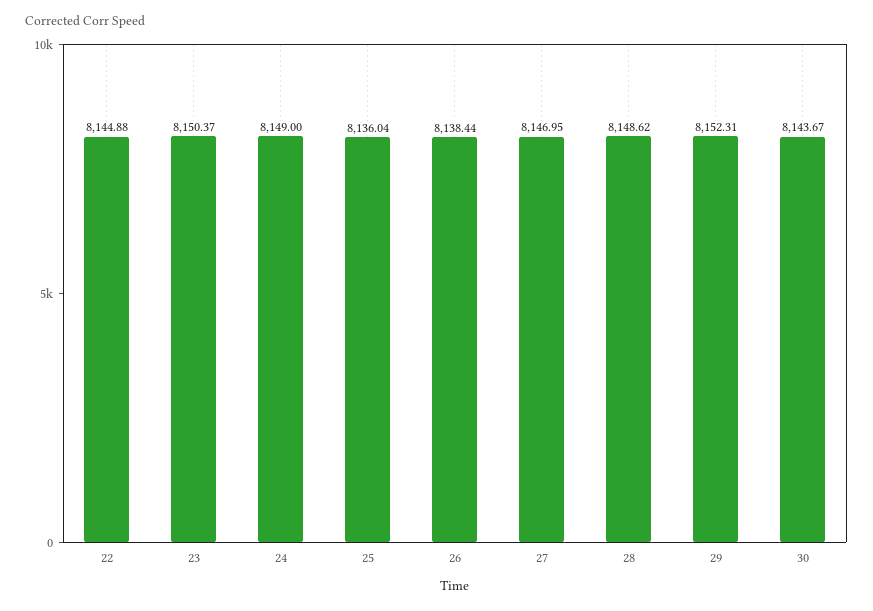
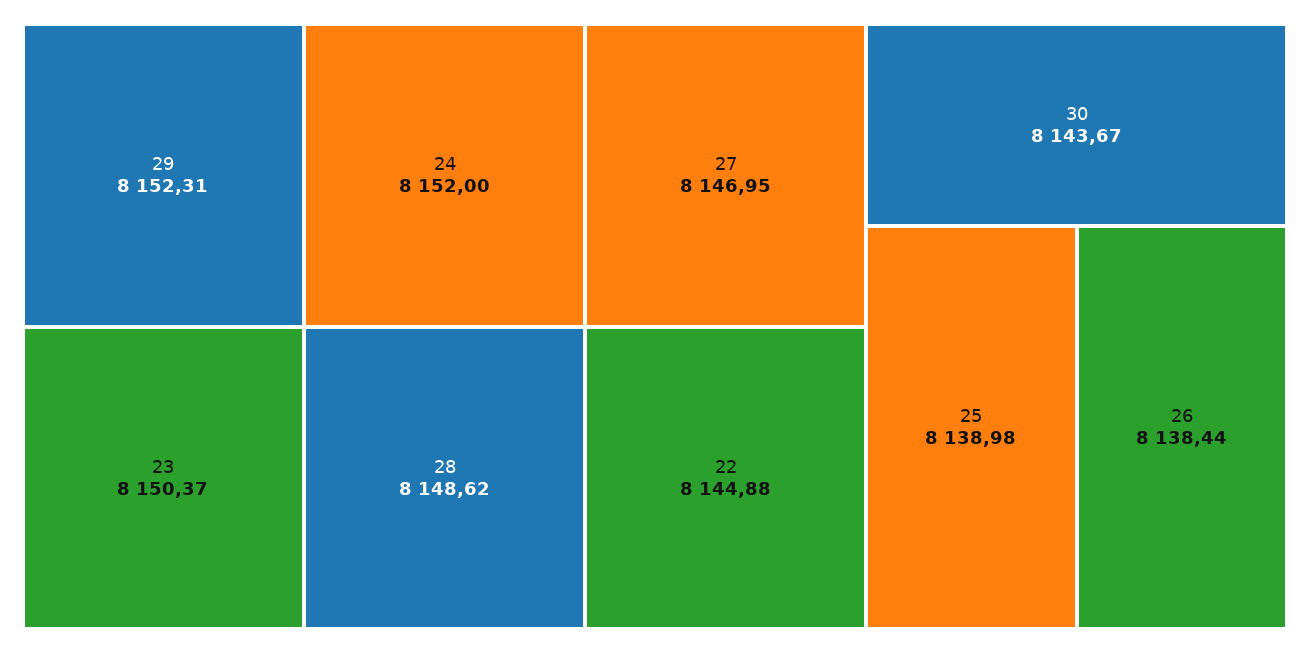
  {
    "22": 8144.88,
    "23": 8150.37,
-   "24": 8149,
+   "24": 8152,
-   "25": 8136.04,
+   "25": 8138.98,
    "26": 8138.44,
    "27": 8146.95,
    "28": 8148.62,
    "29": 8152.31,
    "30": 8143.67
  }

